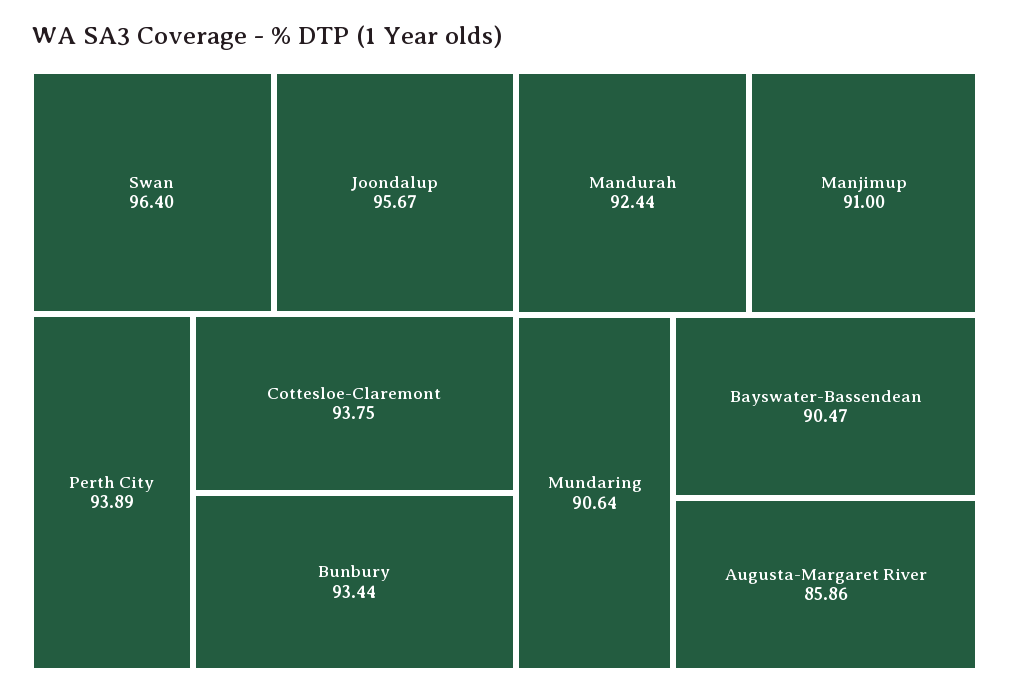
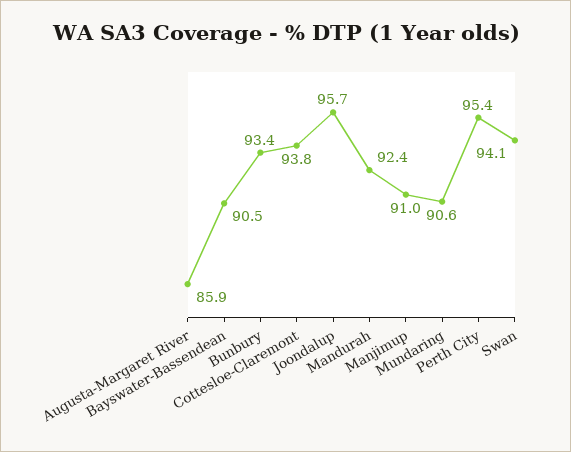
  {
-   "Swan": 96.4,
+   "Swan": 94.1,
    "Joondalup": 95.67,
-   "Perth City": 93.89,
+   "Perth City": 95.4,
    "Cottesloe-Claremont": 93.75,
    "Bunbury": 93.44,
    "Mandurah": 92.44,
    "Manjimup": 91,
    "Mundaring": 90.64,
    "Bayswater-Bassendean": 90.47,
    "Augusta-Margaret River": 85.86
  }

